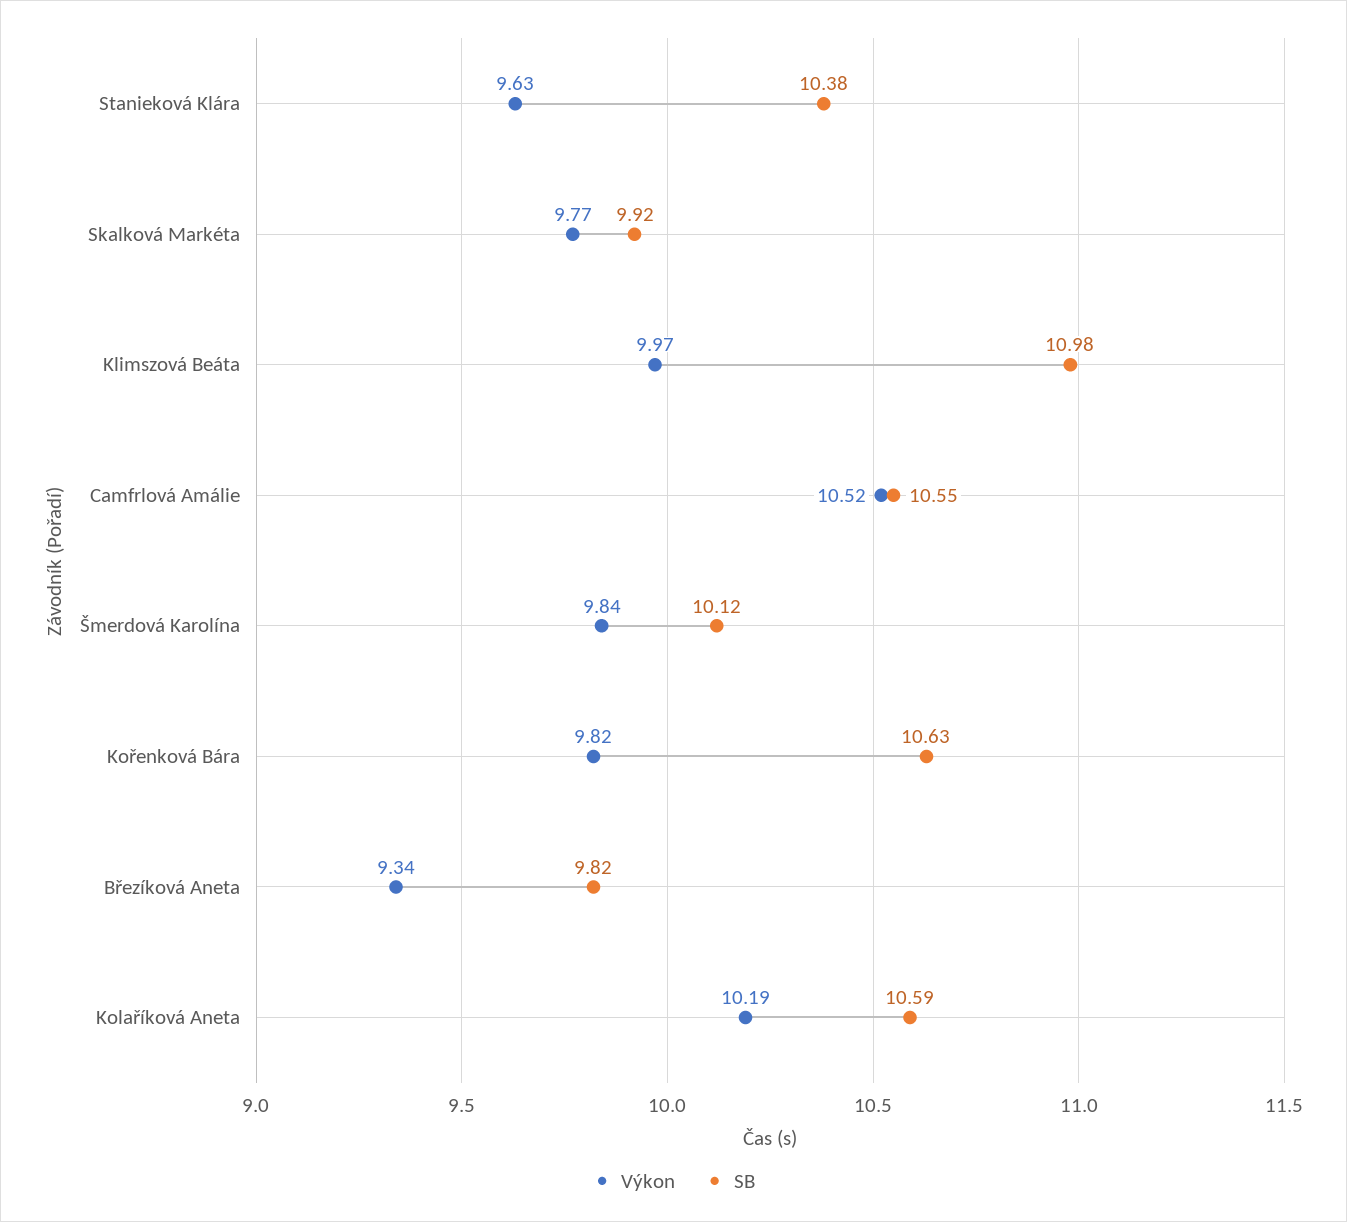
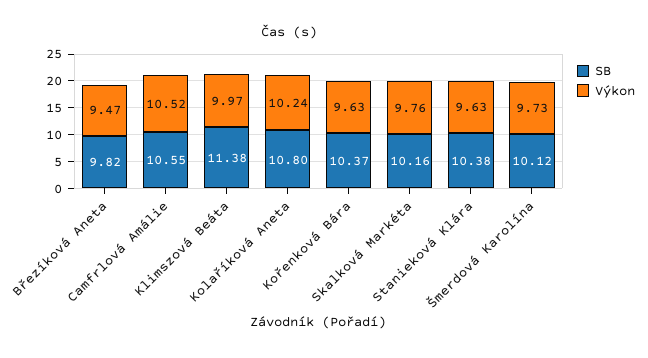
  {
    "Výkon": {
      "Stanieková Klára": 9.63,
-     "Skalková Markéta": 9.77,
+     "Skalková Markéta": 9.76,
      "Klimszová Beáta": 9.97,
      "Camfrlová Amálie": 10.52,
-     "Šmerdová Karolína": 9.84,
+     "Šmerdová Karolína": 9.73,
-     "Kořenková Bára": 9.82,
+     "Kořenková Bára": 9.63,
-     "Březíková Aneta": 9.34,
+     "Březíková Aneta": 9.47,
-     "Kolaříková Aneta": 10.19
+     "Kolaříková Aneta": 10.24
    },
    "SB": {
      "Stanieková Klára": 10.38,
-     "Skalková Markéta": 9.92,
+     "Skalková Markéta": 10.16,
-     "Klimszová Beáta": 10.98,
+     "Klimszová Beáta": 11.38,
      "Camfrlová Amálie": 10.55,
      "Šmerdová Karolína": 10.12,
-     "Kořenková Bára": 10.63,
+     "Kořenková Bára": 10.37,
      "Březíková Aneta": 9.82,
-     "Kolaříková Aneta": 10.59
+     "Kolaříková Aneta": 10.8
    }
  }

